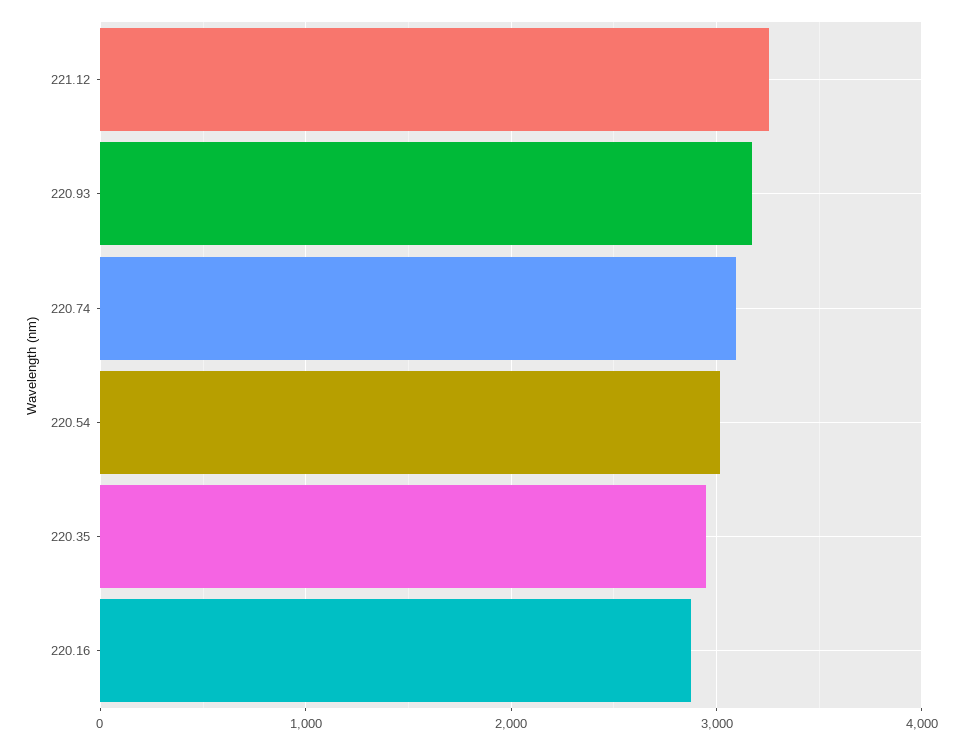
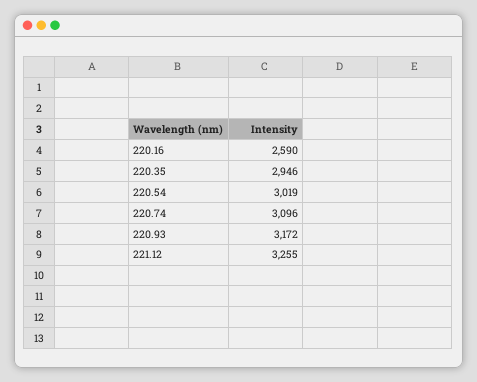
  {
    "221.12": 3255,
    "220.93": 3172,
    "220.74": 3096,
    "220.54": 3019,
    "220.35": 2946,
-   "220.16": 2900
+   "220.16": 2590
  }

